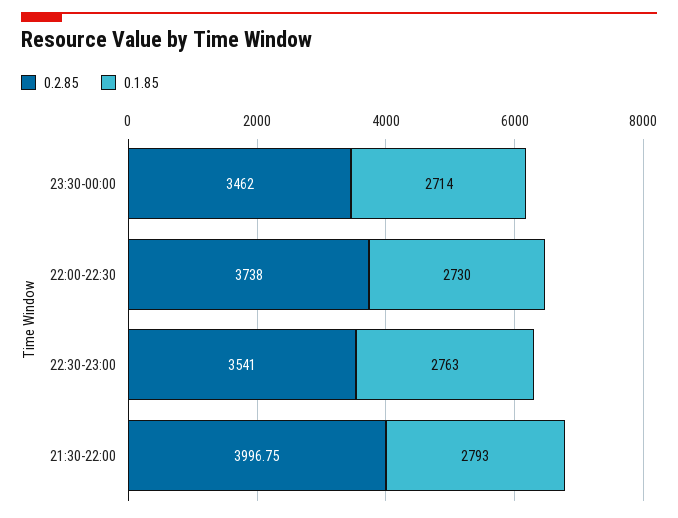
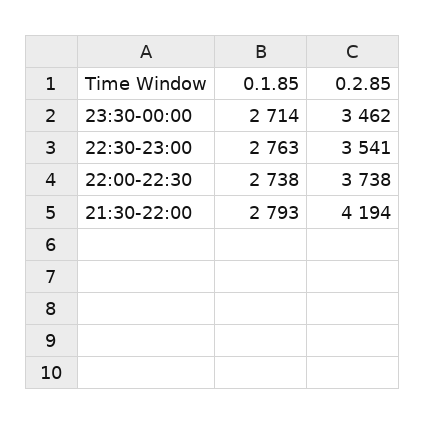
  {
    "0.2.85": {
      "23:30-00:00": 3462,
      "22:00-22:30": 3738,
      "22:30-23:00": 3541,
-     "21:30-22:00": 3996.75
+     "21:30-22:00": 4194
    },
    "0.1.85": {
      "23:30-00:00": 2714,
-     "22:00-22:30": 2730,
+     "22:00-22:30": 2738,
      "22:30-23:00": 2763,
      "21:30-22:00": 2793
    }
  }

